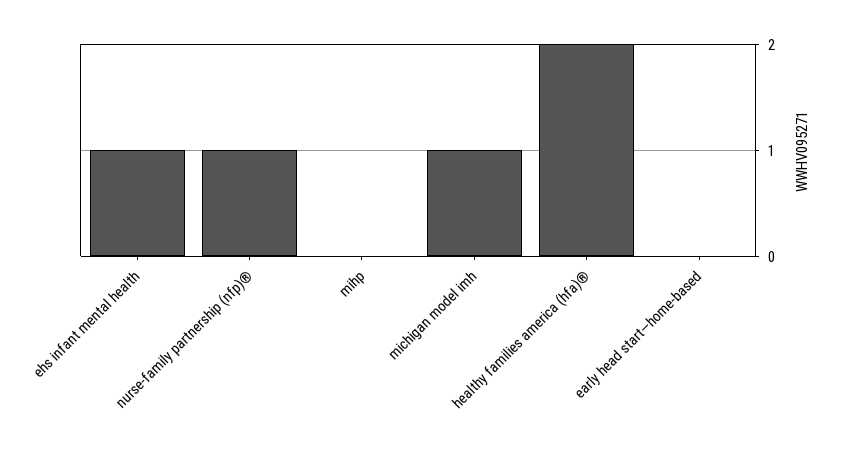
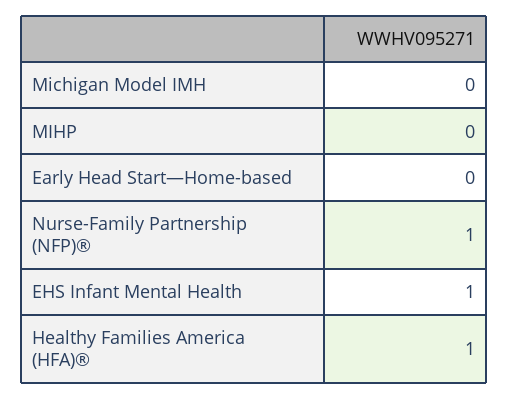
  {
    "ehs infant mental health": 1,
    "nurse-family partnership (nfp)®": 1,
    "mihp": 0,
-   "michigan model imh": 1,
+   "michigan model imh": 0,
-   "healthy families america (hfa)®": 2,
+   "healthy families america (hfa)®": 1,
    "early head start—home-based": 0
  }

